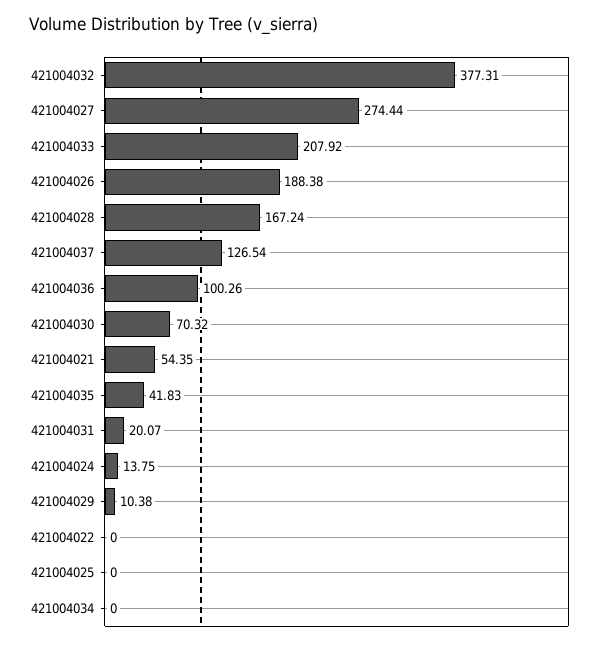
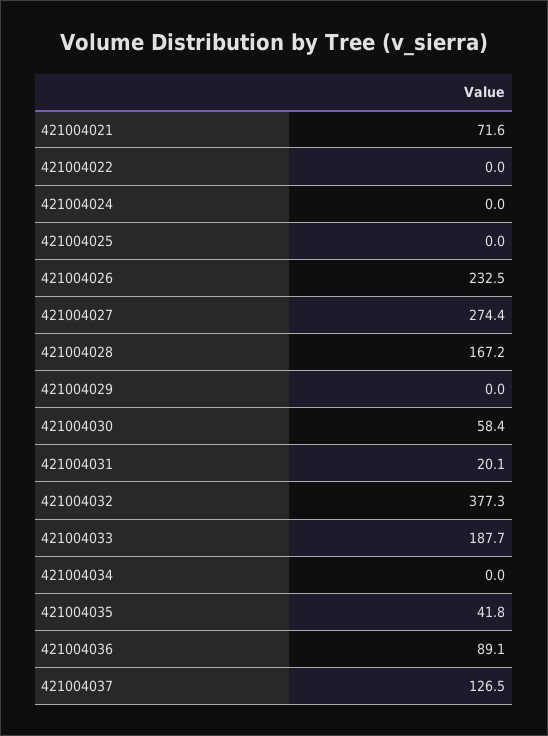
  {
    "421004032": 377.31,
    "421004027": 274.44,
-   "421004033": 207.92,
+   "421004033": 187.7,
-   "421004026": 188.38,
+   "421004026": 232.5,
    "421004028": 167.24,
    "421004037": 126.54,
-   "421004036": 100.26,
+   "421004036": 89.1,
-   "421004030": 70.32,
+   "421004030": 58.4,
-   "421004021": 54.35,
+   "421004021": 71.6,
    "421004035": 41.83,
    "421004031": 20.07,
-   "421004024": 13.75,
+   "421004024": 0,
-   "421004029": 10.38,
+   "421004029": 0,
    "421004022": 0,
    "421004025": 0,
    "421004034": 0
  }

